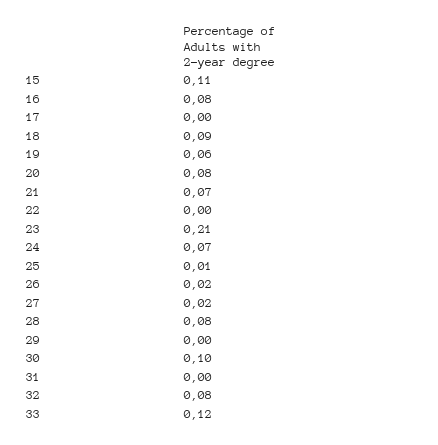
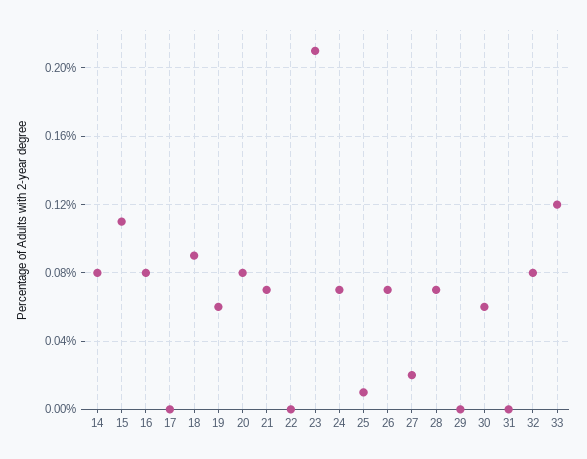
  {
    "15": 0.11,
    "16": 0.08,
    "17": 0,
    "18": 0.09,
    "19": 0.06,
    "20": 0.08,
    "21": 0.07,
    "22": 0,
    "23": 0.21,
    "24": 0.07,
    "25": 0.01,
-   "26": 0.02,
+   "26": 0.07,
    "27": 0.02,
-   "28": 0.08,
+   "28": 0.07,
    "29": 0,
-   "30": 0.1,
+   "30": 0.06,
    "31": 0,
    "32": 0.08,
-   "33": 0.12
+   "33": 0.12,
+   "14": 0.08
  }

